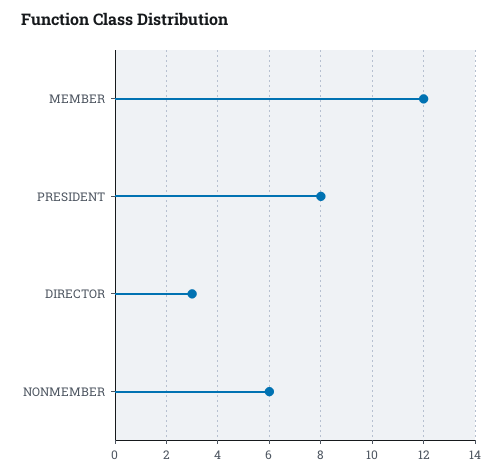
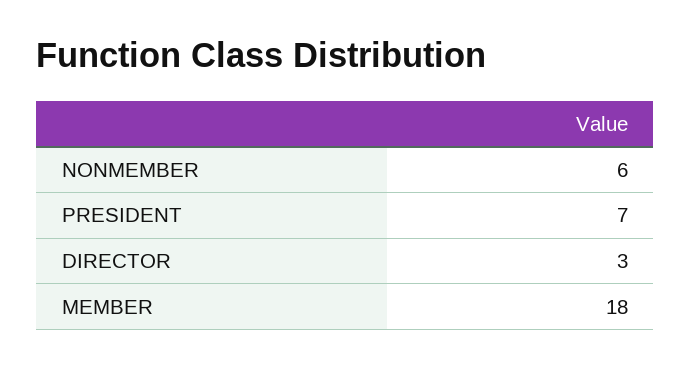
  {
-   "MEMBER": 12,
+   "MEMBER": 18,
-   "PRESIDENT": 8,
+   "PRESIDENT": 7,
    "DIRECTOR": 3,
    "NONMEMBER": 6
  }

